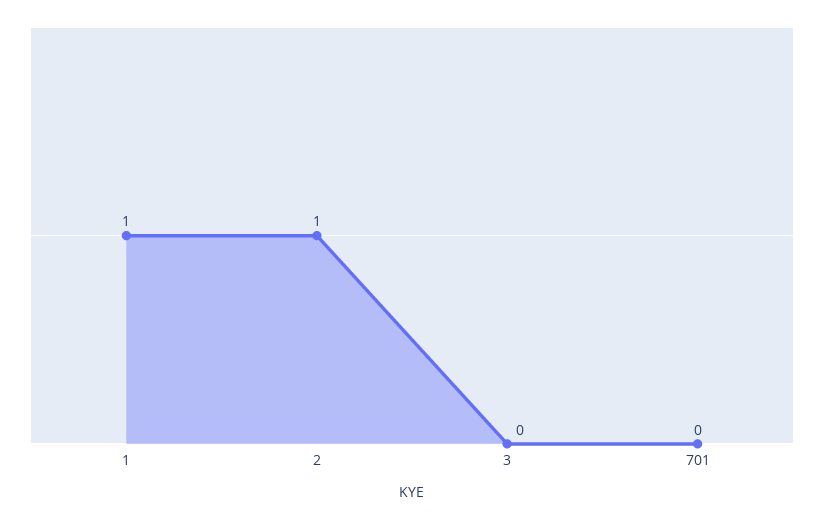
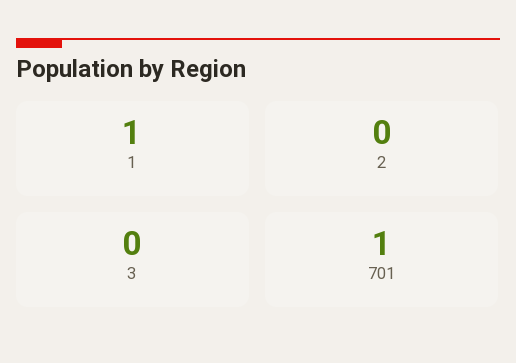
  {
    "1": 1,
-   "2": 1,
+   "2": 0,
    "3": 0,
-   "701": 0
+   "701": 1
  }

